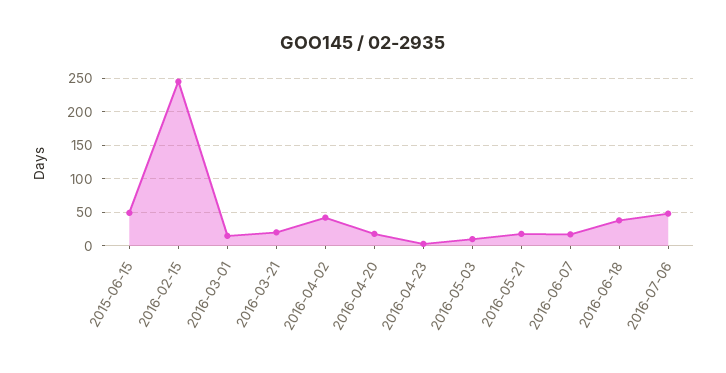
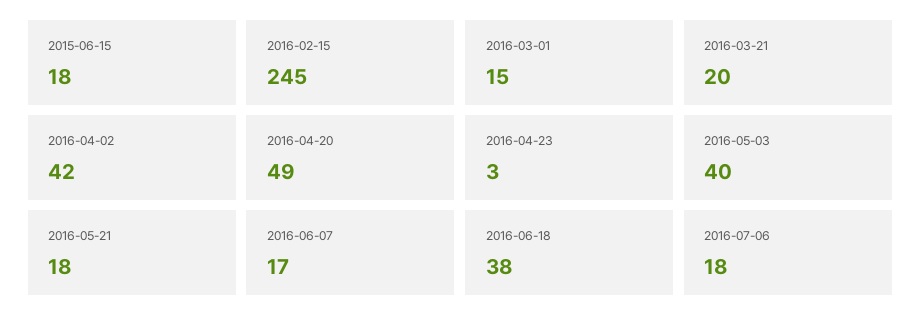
  {
-   "2015-06-15": 50,
+   "2015-06-15": 18,
    "2016-02-15": 245,
    "2016-03-01": 15,
    "2016-03-21": 20,
    "2016-04-02": 42,
-   "2016-04-20": 20,
+   "2016-04-20": 49,
    "2016-04-23": 3,
-   "2016-05-03": 10,
+   "2016-05-03": 40,
    "2016-05-21": 18,
    "2016-06-07": 17,
    "2016-06-18": 38,
-   "2016-07-06": 50
+   "2016-07-06": 18
  }

